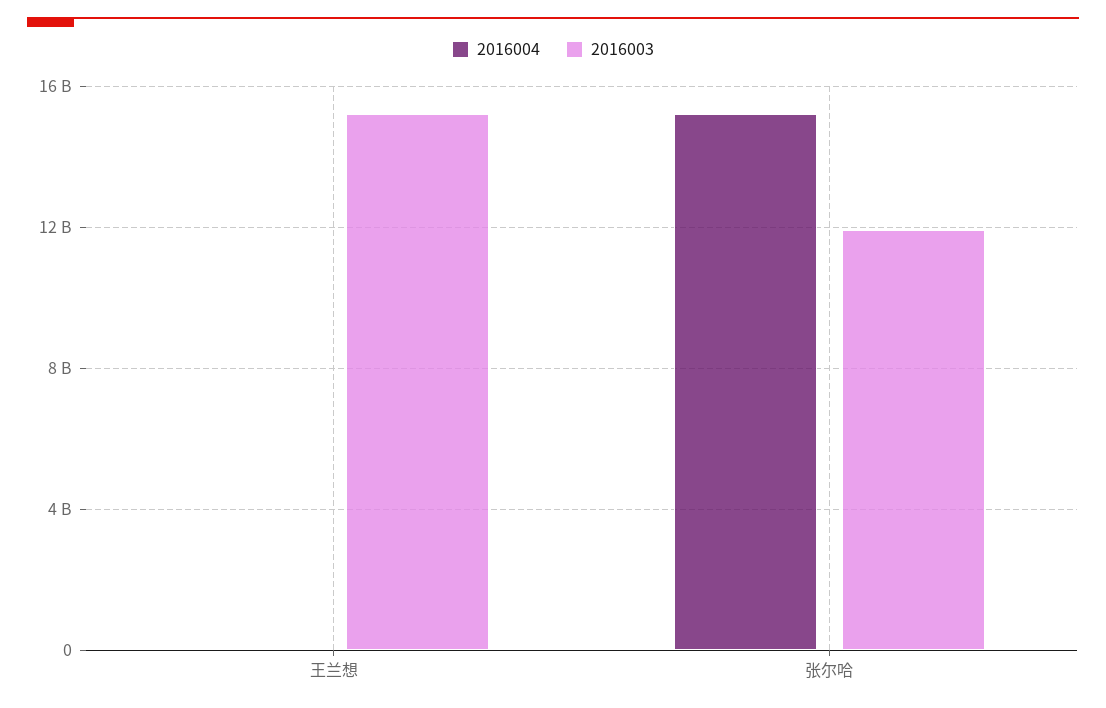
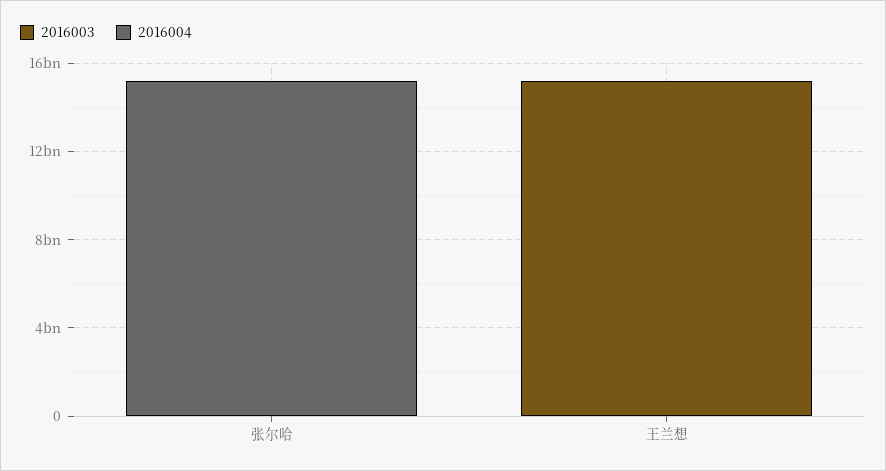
  {
    "2016004": {
      "王兰想": 0,
      "张尔哈": 15000000000
    },
    "2016003": {
      "王兰想": 15000000000,
-     "张尔哈": 12000000000
+     "张尔哈": 0
    }
  }

